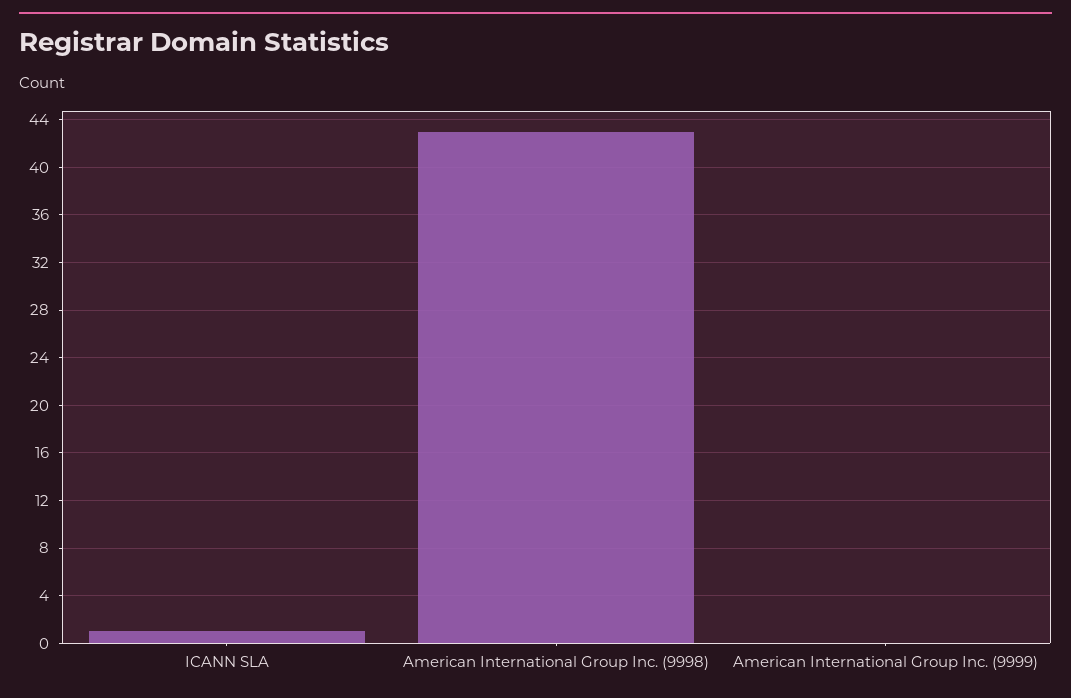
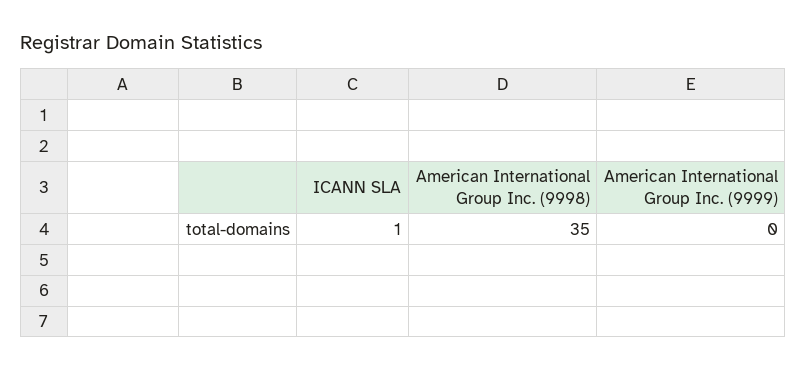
  {
    "ICANN SLA": 1,
-   "American International Group Inc. (9998)": 43,
+   "American International Group Inc. (9998)": 35,
    "American International Group Inc. (9999)": 0
  }

